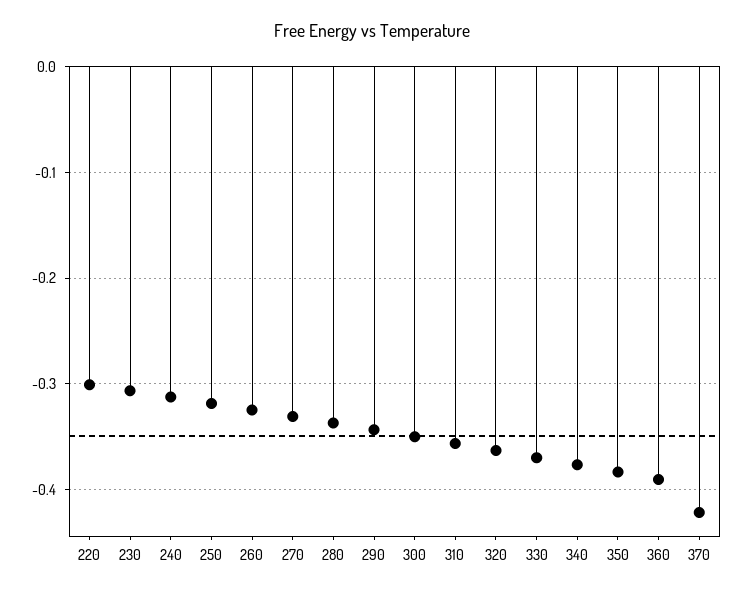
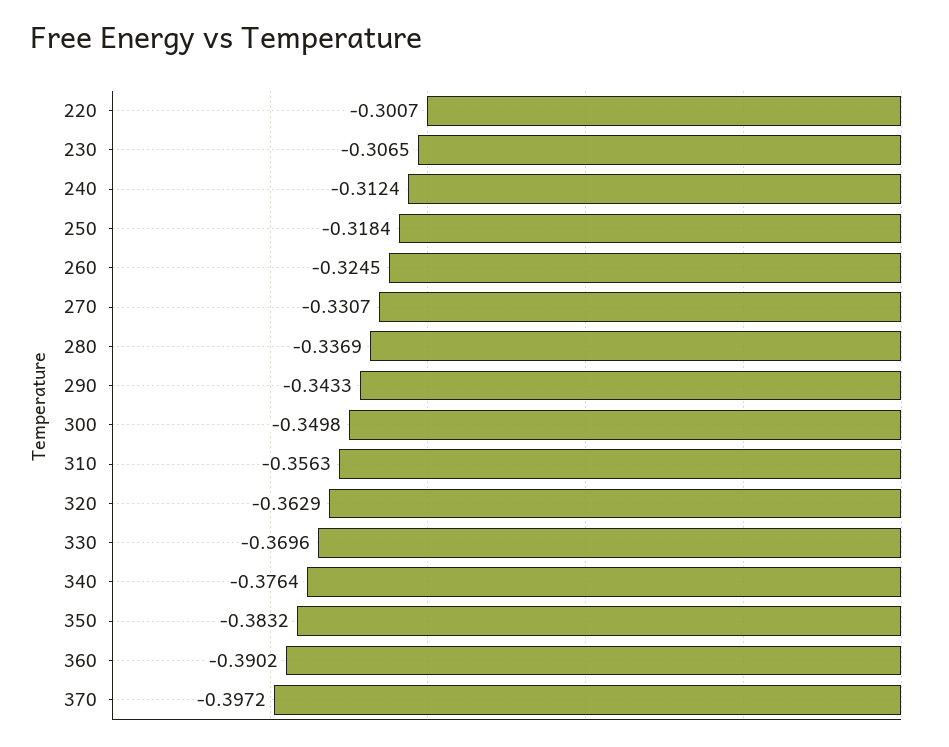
  {
    "220": -0.3007,
    "230": -0.3065,
    "240": -0.3124,
    "250": -0.3184,
    "260": -0.3245,
    "270": -0.3307,
    "280": -0.3369,
    "290": -0.3433,
    "300": -0.3498,
    "310": -0.3563,
    "320": -0.3629,
    "330": -0.3696,
    "340": -0.3764,
    "350": -0.3832,
    "360": -0.3902,
-   "370": -0.42
+   "370": -0.3972
  }

